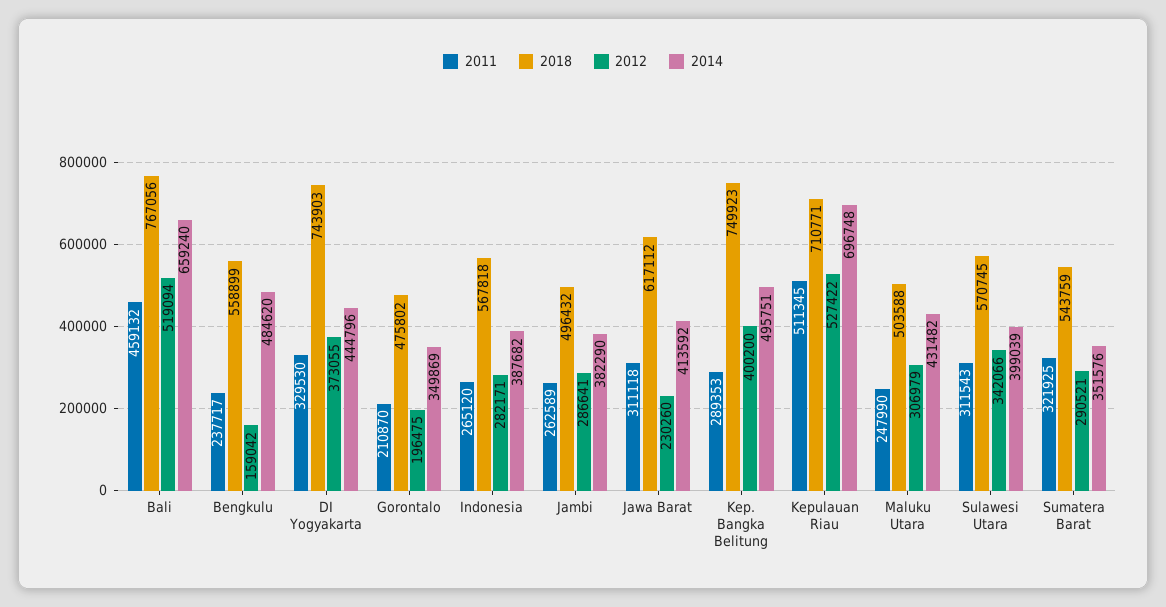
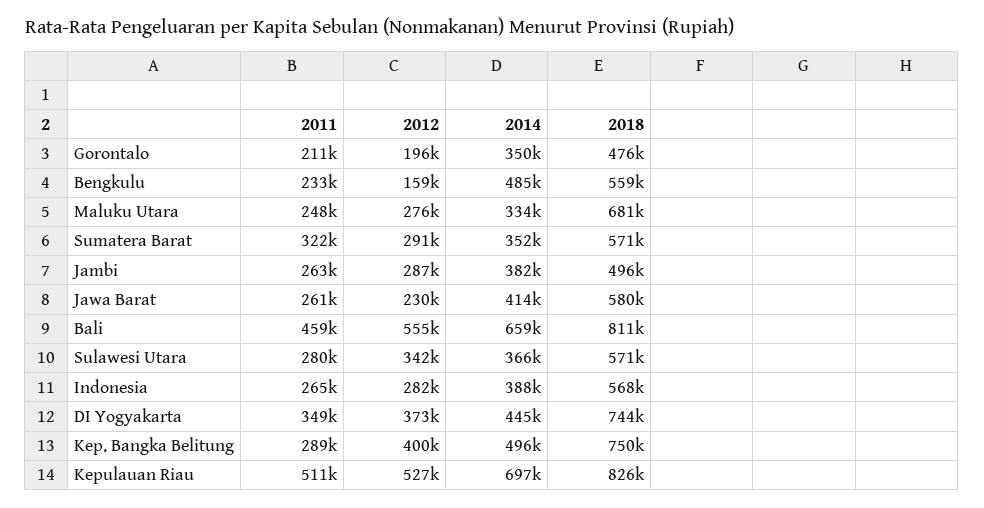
  {
    "2011": {
      "Bali": 459132,
-     "Bengkulu": 237717,
+     "Bengkulu": 233000,
-     "DI Yogyakarta": 329530,
+     "DI Yogyakarta": 349000,
      "Gorontalo": 210870,
      "Indonesia": 265120,
      "Jambi": 262589,
-     "Jawa Barat": 311118,
+     "Jawa Barat": 261000,
      "Kep. Bangka Belitung": 289353,
      "Kepulauan Riau": 511345,
      "Maluku Utara": 247990,
-     "Sulawesi Utara": 311543,
+     "Sulawesi Utara": 280000,
      "Sumatera Barat": 321925
    },
    "2018": {
-     "Bali": 767056,
+     "Bali": 811000,
      "Bengkulu": 558899,
      "DI Yogyakarta": 743903,
      "Gorontalo": 475802,
      "Indonesia": 567818,
      "Jambi": 496432,
-     "Jawa Barat": 617112,
+     "Jawa Barat": 580000,
      "Kep. Bangka Belitung": 749923,
-     "Kepulauan Riau": 710771,
+     "Kepulauan Riau": 826000,
-     "Maluku Utara": 503588,
+     "Maluku Utara": 681000,
      "Sulawesi Utara": 570745,
-     "Sumatera Barat": 543759
+     "Sumatera Barat": 571000
    },
    "2012": {
-     "Bali": 519094,
+     "Bali": 555000,
      "Bengkulu": 159042,
      "DI Yogyakarta": 373055,
      "Gorontalo": 196475,
      "Indonesia": 282171,
      "Jambi": 286641,
      "Jawa Barat": 230260,
      "Kep. Bangka Belitung": 400200,
      "Kepulauan Riau": 527422,
-     "Maluku Utara": 306979,
+     "Maluku Utara": 276000,
      "Sulawesi Utara": 342066,
      "Sumatera Barat": 290521
    },
    "2014": {
      "Bali": 659240,
      "Bengkulu": 484620,
      "DI Yogyakarta": 444796,
      "Gorontalo": 349869,
      "Indonesia": 387682,
      "Jambi": 382290,
      "Jawa Barat": 413592,
      "Kep. Bangka Belitung": 495751,
      "Kepulauan Riau": 696748,
-     "Maluku Utara": 431482,
+     "Maluku Utara": 334000,
-     "Sulawesi Utara": 399039,
+     "Sulawesi Utara": 366000,
      "Sumatera Barat": 351576
    }
  }

